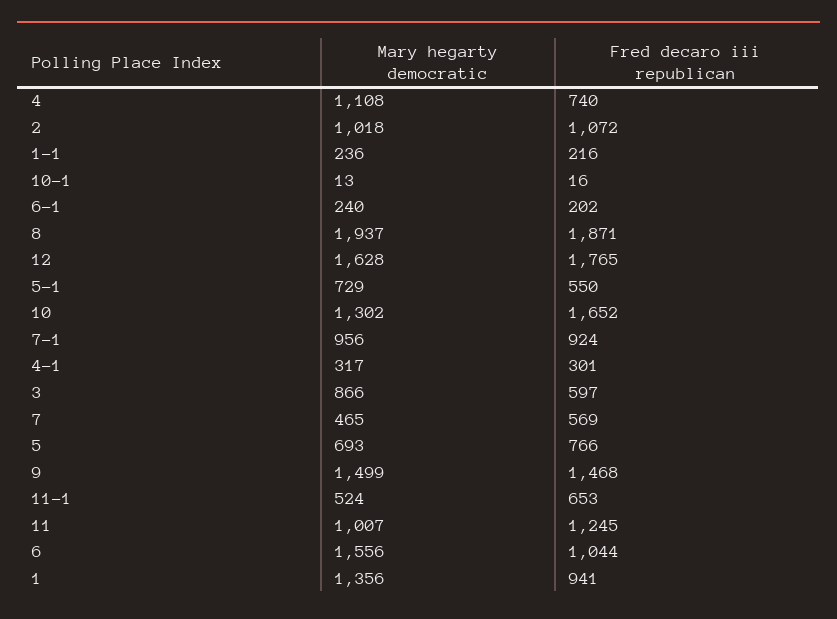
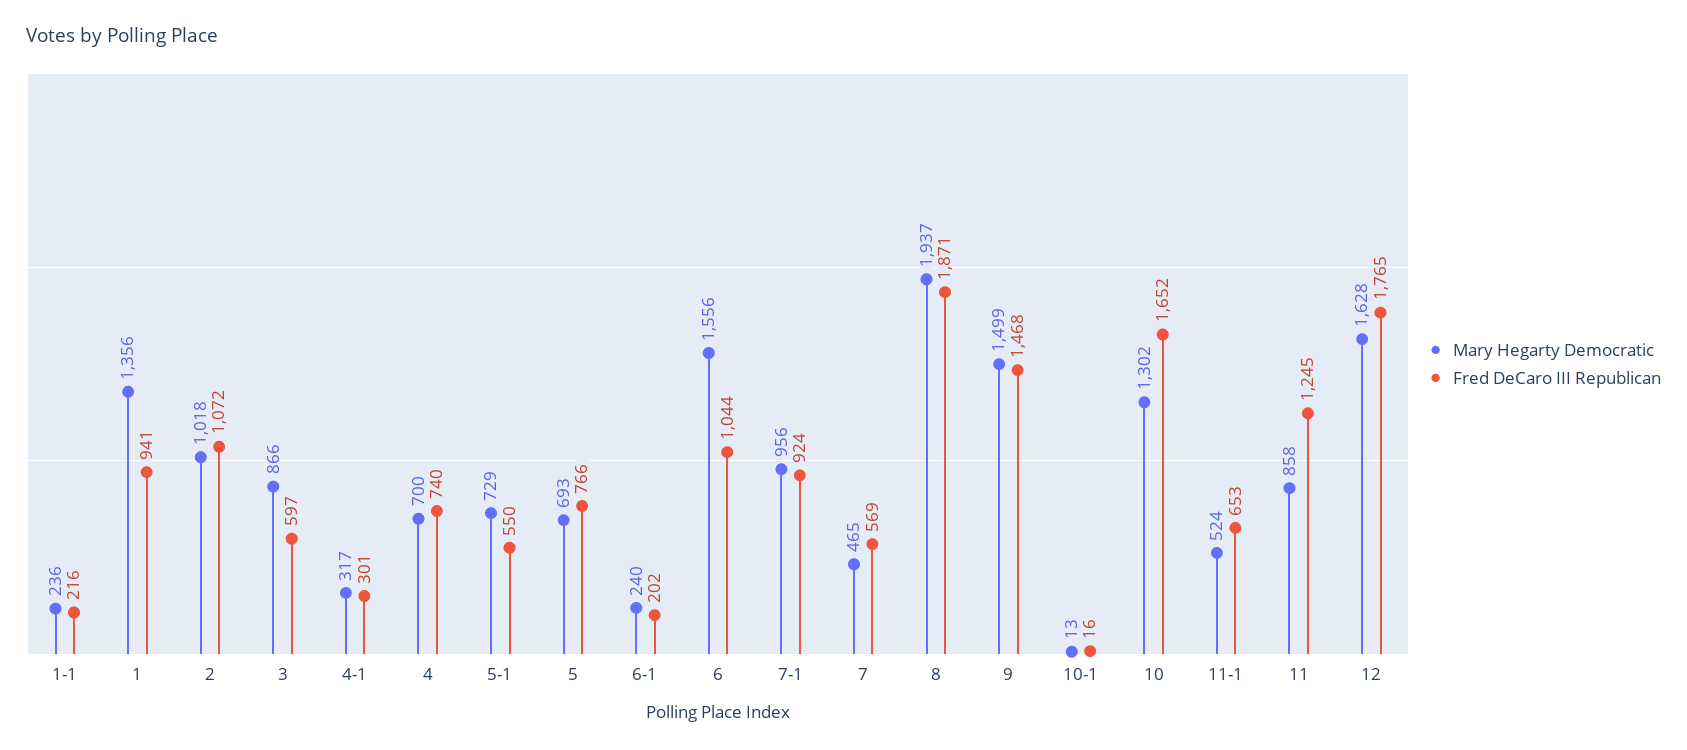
  {
    "Mary hegarty democratic": {
-     "4": 1108,
+     "4": 700,
      "2": 1018,
      "1-1": 236,
      "10-1": 13,
      "6-1": 240,
      "8": 1937,
      "12": 1628,
      "5-1": 729,
      "10": 1302,
      "7-1": 956,
      "4-1": 317,
      "3": 866,
      "7": 465,
      "5": 693,
      "9": 1499,
      "11-1": 524,
-     "11": 1007,
+     "11": 858,
      "6": 1556,
      "1": 1356
    },
    "Fred decaro iii republican": {
      "4": 740,
      "2": 1072,
      "1-1": 216,
      "10-1": 16,
      "6-1": 202,
      "8": 1871,
      "12": 1765,
      "5-1": 550,
      "10": 1652,
      "7-1": 924,
      "4-1": 301,
      "3": 597,
      "7": 569,
      "5": 766,
      "9": 1468,
      "11-1": 653,
      "11": 1245,
      "6": 1044,
      "1": 941
    }
  }

